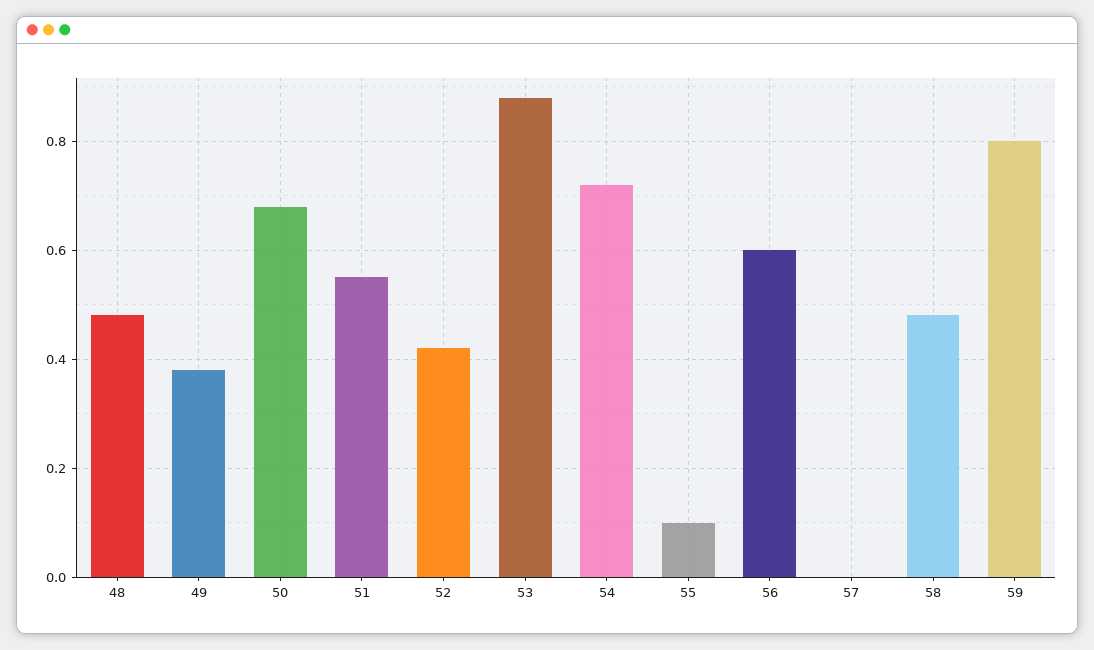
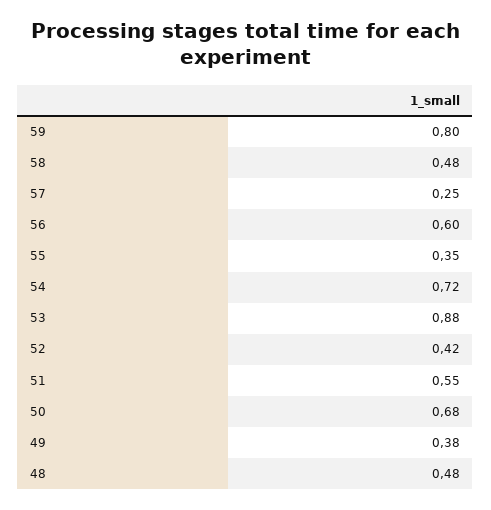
  {
    "48": 0.48,
    "49": 0.38,
    "50": 0.68,
    "51": 0.55,
    "52": 0.42,
    "53": 0.88,
    "54": 0.72,
-   "55": 0.1,
+   "55": 0.35,
    "56": 0.6,
-   "57": 0,
+   "57": 0.25,
    "58": 0.48,
    "59": 0.8
  }

